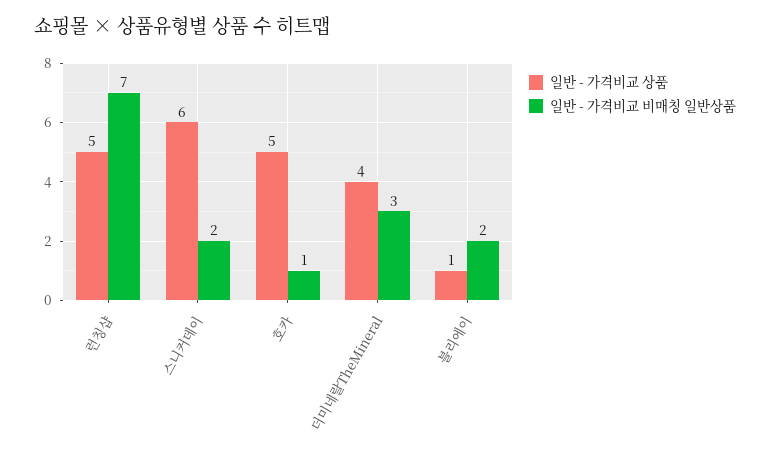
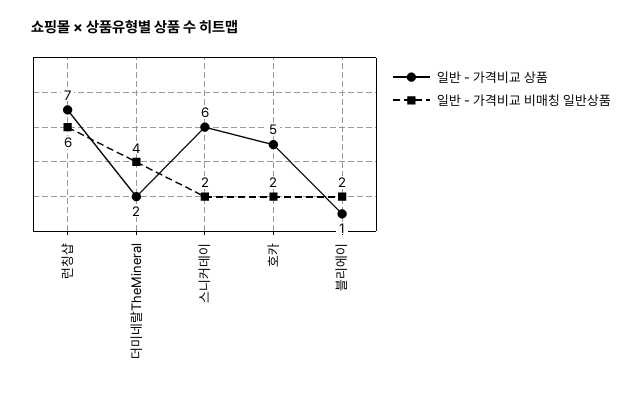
  {
    "일반 - 가격비교 상품": {
-     "런칭샵": 5,
+     "런칭샵": 7,
      "스니커데이": 6,
      "호카": 5,
-     "더미네랄TheMineral": 4,
+     "더미네랄TheMineral": 2,
      "블리에이": 1
    },
    "일반 - 가격비교 비매칭 일반상품": {
-     "런칭샵": 7,
+     "런칭샵": 6,
      "스니커데이": 2,
-     "호카": 1,
+     "호카": 2,
-     "더미네랄TheMineral": 3,
+     "더미네랄TheMineral": 4,
      "블리에이": 2
    }
  }

